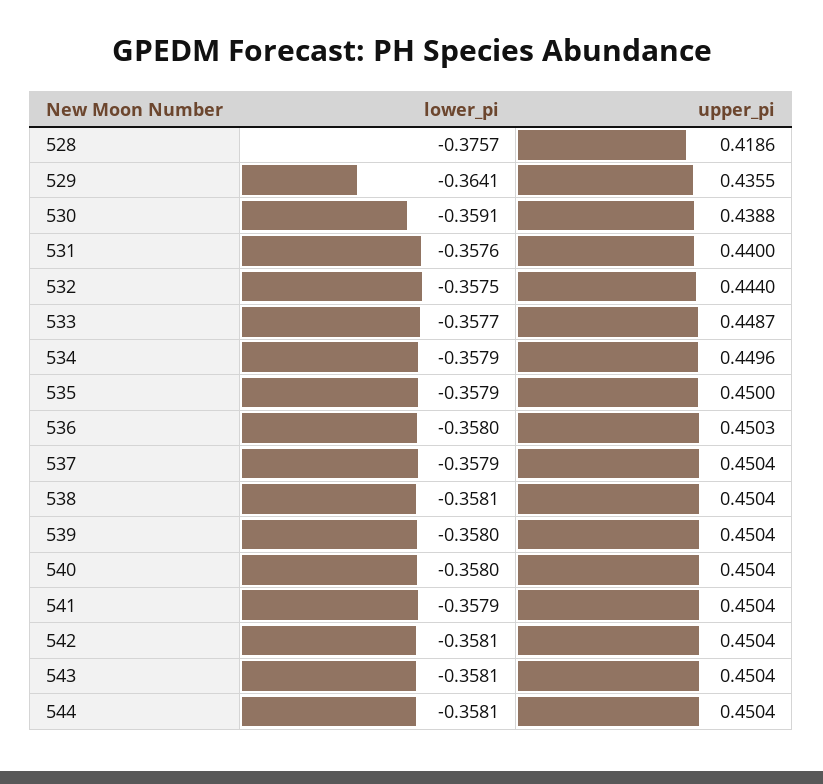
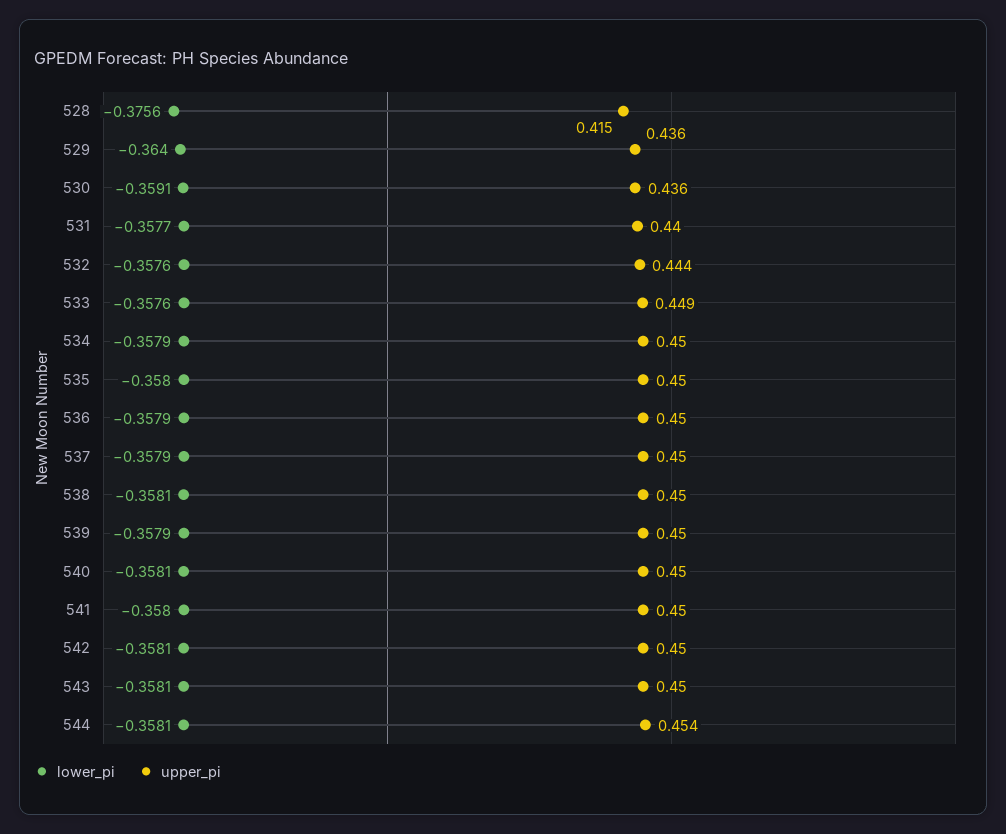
  {
    "lower_pi": {
-     "528": -0.3757,
+     "528": -0.3756,
-     "529": -0.3641,
+     "529": -0.364,
      "530": -0.3591,
-     "531": -0.3576,
+     "531": -0.3577,
-     "532": -0.3575,
+     "532": -0.3576,
-     "533": -0.3577,
+     "533": -0.3576,
      "534": -0.3579,
-     "535": -0.3579,
+     "535": -0.358,
-     "536": -0.358,
+     "536": -0.3579,
      "537": -0.3579,
      "538": -0.3581,
-     "539": -0.358,
+     "539": -0.3579,
-     "540": -0.358,
+     "540": -0.3581,
-     "541": -0.3579,
+     "541": -0.358,
      "542": -0.3581,
      "543": -0.3581,
      "544": -0.3581
    },
    "upper_pi": {
-     "528": 0.4186,
+     "528": 0.415,
      "529": 0.4355,
-     "530": 0.4388,
+     "530": 0.436,
      "531": 0.44,
      "532": 0.444,
      "533": 0.4487,
      "534": 0.4496,
      "535": 0.45,
      "536": 0.4503,
      "537": 0.4504,
      "538": 0.4504,
      "539": 0.4504,
      "540": 0.4504,
      "541": 0.4504,
      "542": 0.4504,
      "543": 0.4504,
-     "544": 0.4504
+     "544": 0.454
    }
  }

